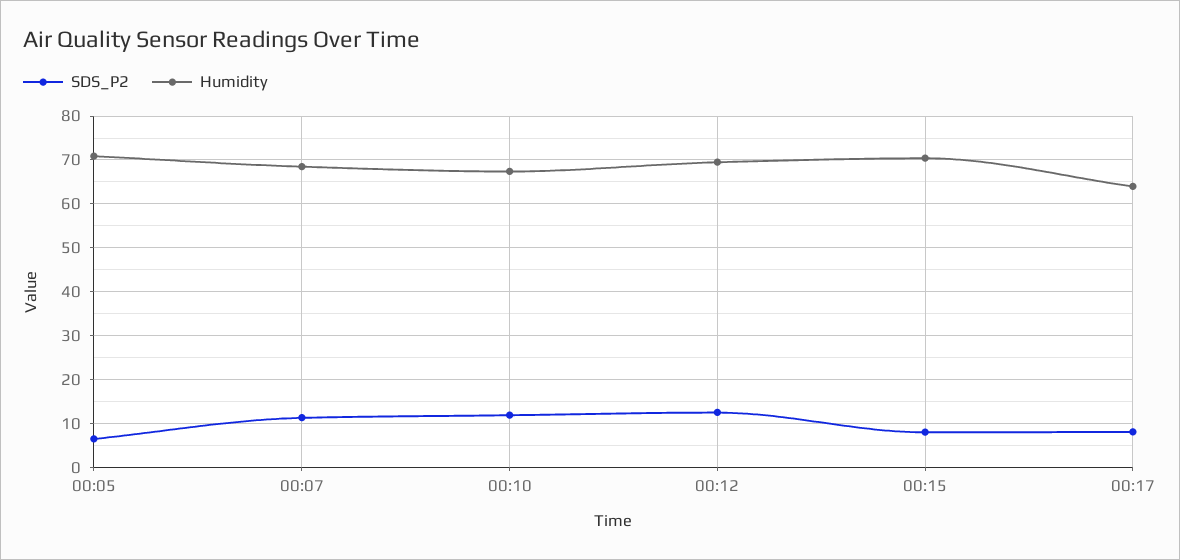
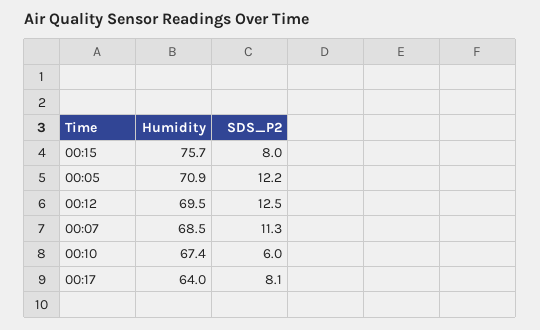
  {
    "SDS_P2": {
-     "00:05": 6,
+     "00:05": 12.2,
      "00:07": 11.3,
-     "00:10": 12,
+     "00:10": 6,
      "00:12": 12.5,
      "00:15": 8,
      "00:17": 8.1
    },
    "Humidity": {
      "00:05": 70.9,
      "00:07": 68.5,
      "00:10": 67.4,
      "00:12": 69.5,
-     "00:15": 70,
+     "00:15": 75.7,
      "00:17": 64
    }
  }

